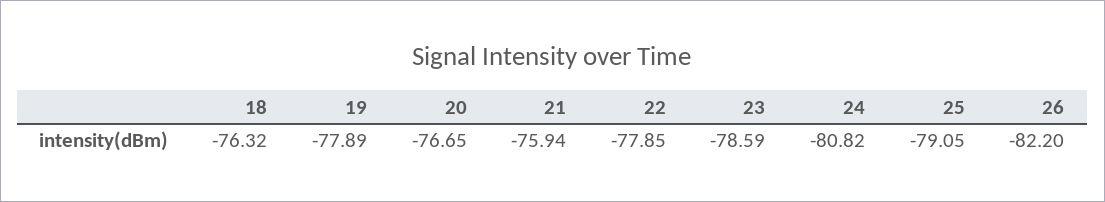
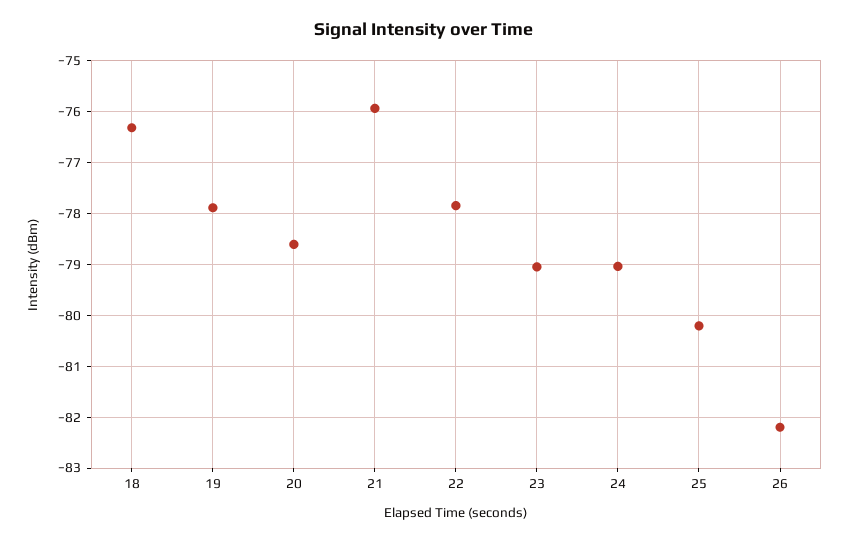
  {
    "18": -76.32,
    "19": -77.89,
-   "20": -76.65,
+   "20": -78.6,
    "21": -75.94,
    "22": -77.85,
-   "23": -78.59,
+   "23": -79,
-   "24": -80.82,
+   "24": -79,
-   "25": -79.05,
+   "25": -80.2,
    "26": -82.2
  }

